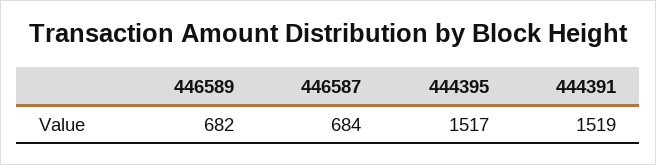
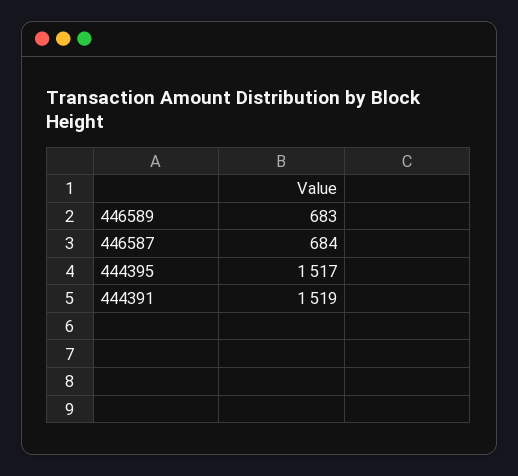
  {
-   "446589": 682,
+   "446589": 683,
    "446587": 684,
    "444395": 1517,
    "444391": 1519
  }

